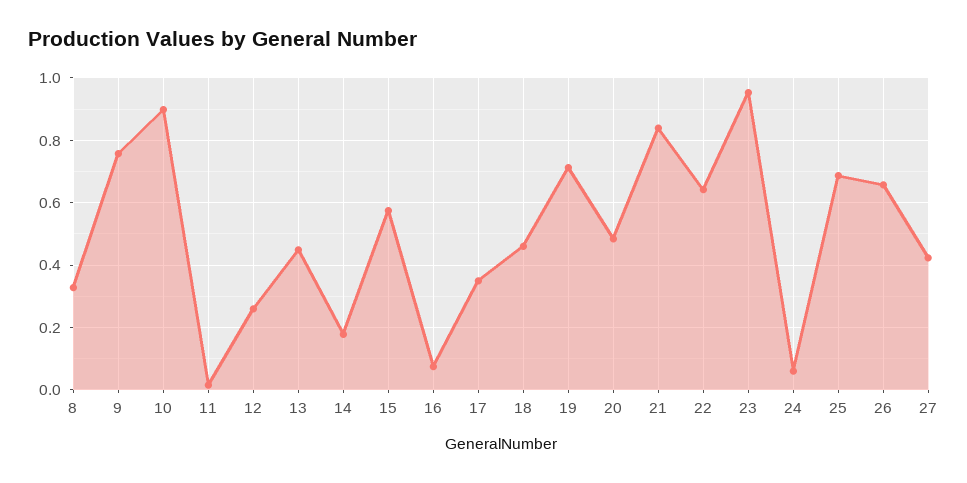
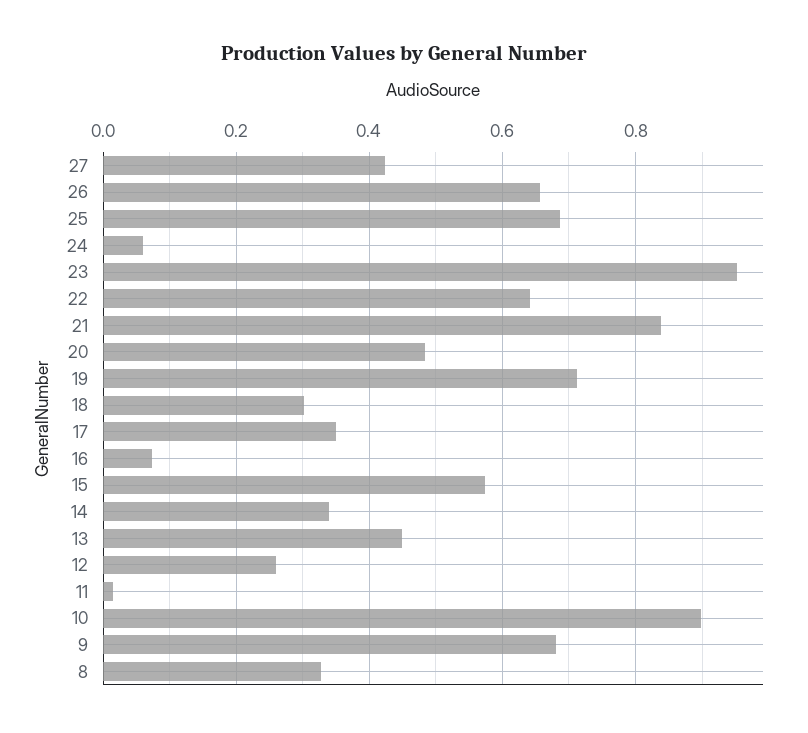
  {
    "8": 0.32,
-   "9": 0.76,
+   "9": 0.68,
    "10": 0.9,
    "11": 0.02,
    "12": 0.26,
    "13": 0.44,
-   "14": 0.18,
+   "14": 0.34,
    "15": 0.58,
    "16": 0.08,
    "17": 0.34,
-   "18": 0.46,
+   "18": 0.3,
    "19": 0.72,
    "20": 0.48,
    "21": 0.84,
    "22": 0.64,
    "23": 0.96,
    "24": 0.06,
    "25": 0.68,
    "26": 0.66,
    "27": 0.42
  }

